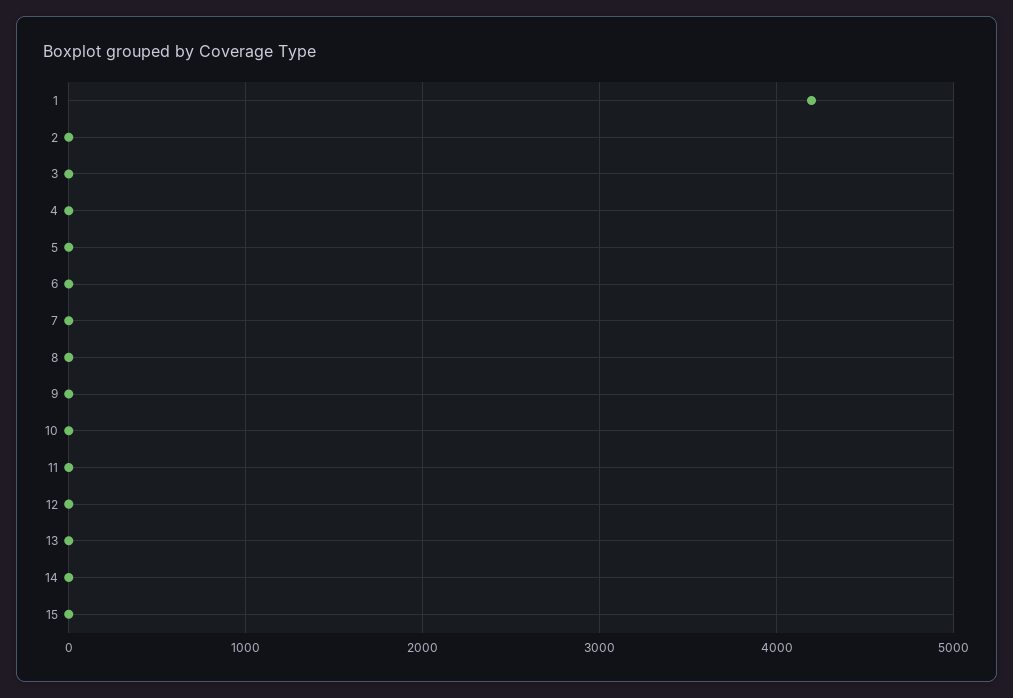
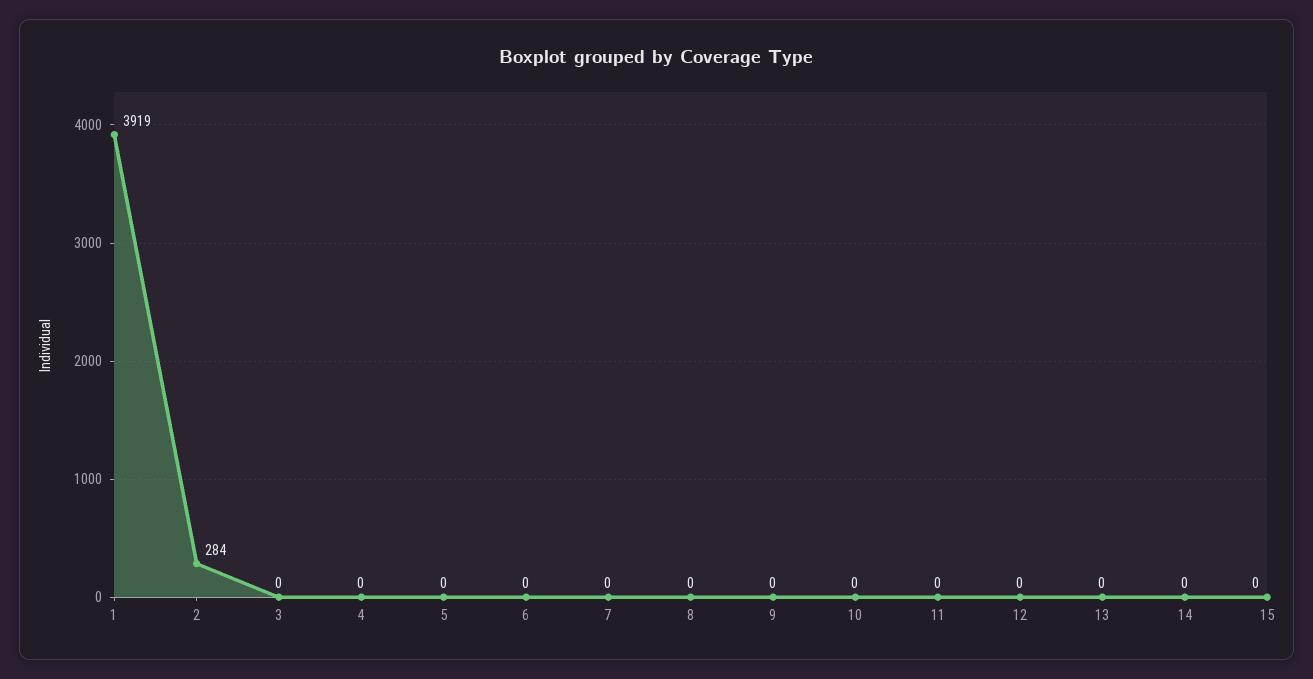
  {
-   "1": 4200,
+   "1": 3919,
-   "2": 0,
+   "2": 284,
    "3": 0,
    "4": 0,
    "5": 0,
    "6": 0,
    "7": 0,
    "8": 0,
    "9": 0,
    "10": 0,
    "11": 0,
    "12": 0,
    "13": 0,
    "14": 0,
    "15": 0
  }

